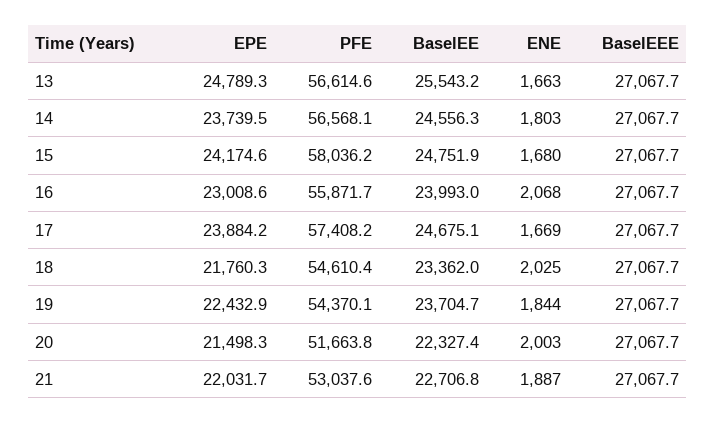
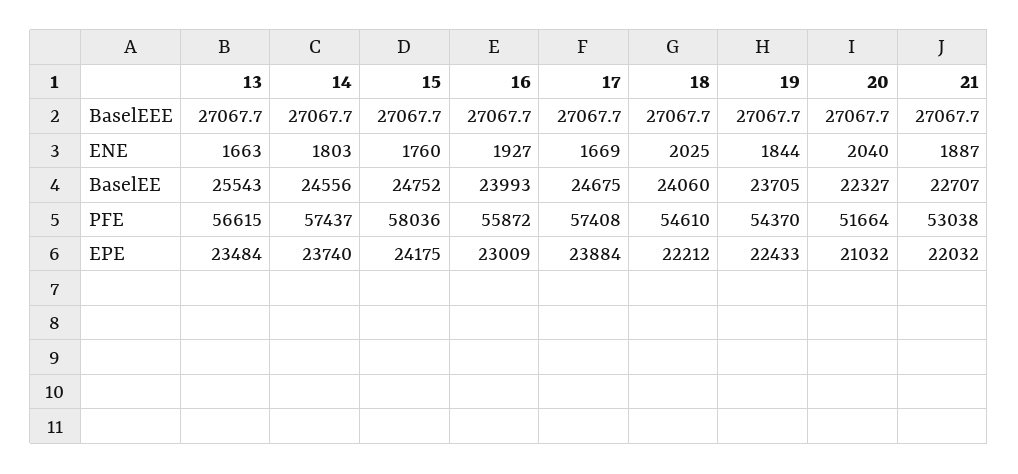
  {
    "EPE": {
-     "13": 24789.3,
+     "13": 23484,
      "14": 23739.5,
      "15": 24174.6,
      "16": 23008.6,
      "17": 23884.2,
-     "18": 21760.3,
+     "18": 22212,
      "19": 22432.9,
-     "20": 21498.3,
+     "20": 21032,
      "21": 22031.7
    },
    "PFE": {
      "13": 56614.6,
-     "14": 56568.1,
+     "14": 57437,
      "15": 58036.2,
      "16": 55871.7,
      "17": 57408.2,
      "18": 54610.4,
      "19": 54370.1,
      "20": 51663.8,
      "21": 53037.6
    },
    "BaselEE": {
      "13": 25543.2,
      "14": 24556.3,
      "15": 24751.9,
      "16": 23993,
      "17": 24675.1,
-     "18": 23362,
+     "18": 24060,
      "19": 23704.7,
      "20": 22327.4,
      "21": 22706.8
    },
    "ENE": {
      "13": 1663,
      "14": 1803,
-     "15": 1680,
+     "15": 1760,
-     "16": 2068,
+     "16": 1927,
      "17": 1669,
      "18": 2025,
      "19": 1844,
-     "20": 2003,
+     "20": 2040,
      "21": 1887
    },
    "BaselEEE": {
      "13": 27067.7,
      "14": 27067.7,
      "15": 27067.7,
      "16": 27067.7,
      "17": 27067.7,
      "18": 27067.7,
      "19": 27067.7,
      "20": 27067.7,
      "21": 27067.7
    }
  }

